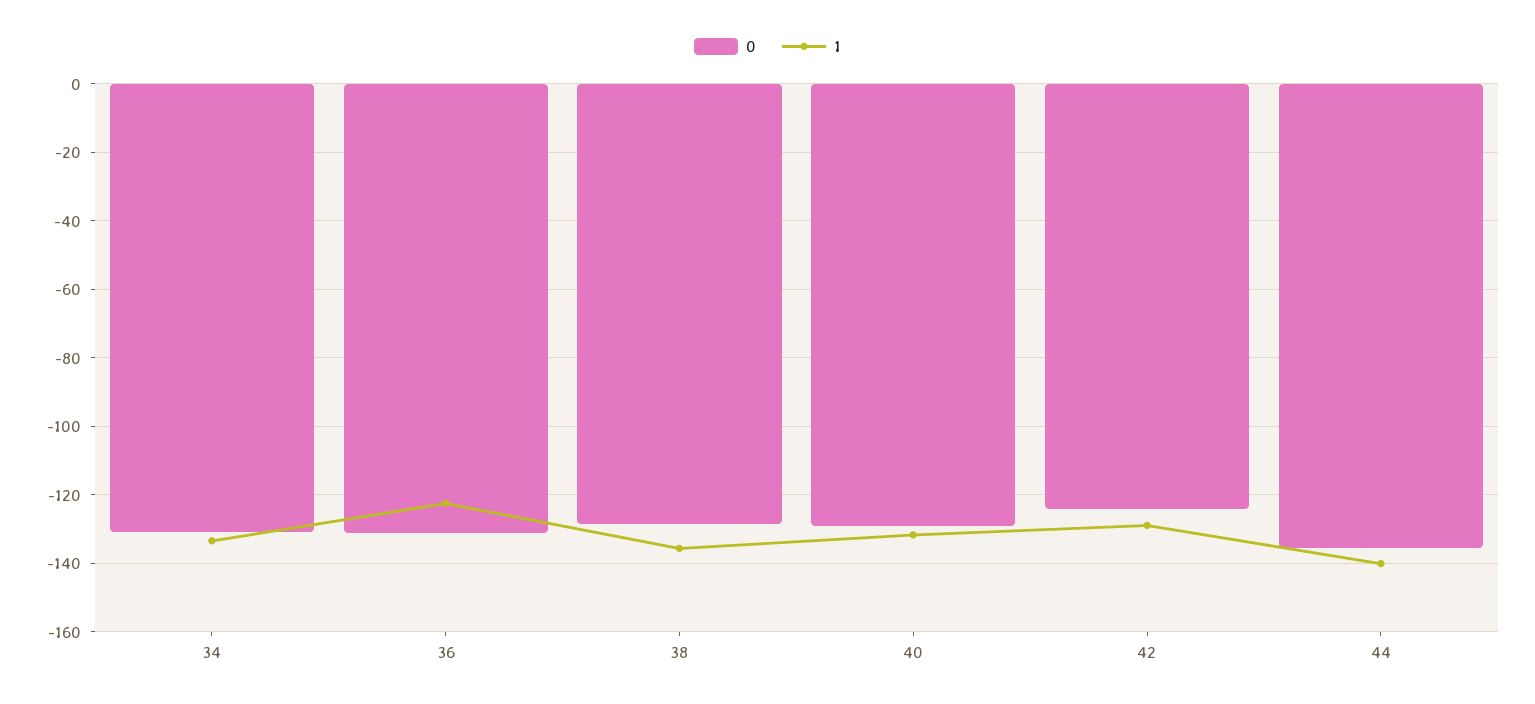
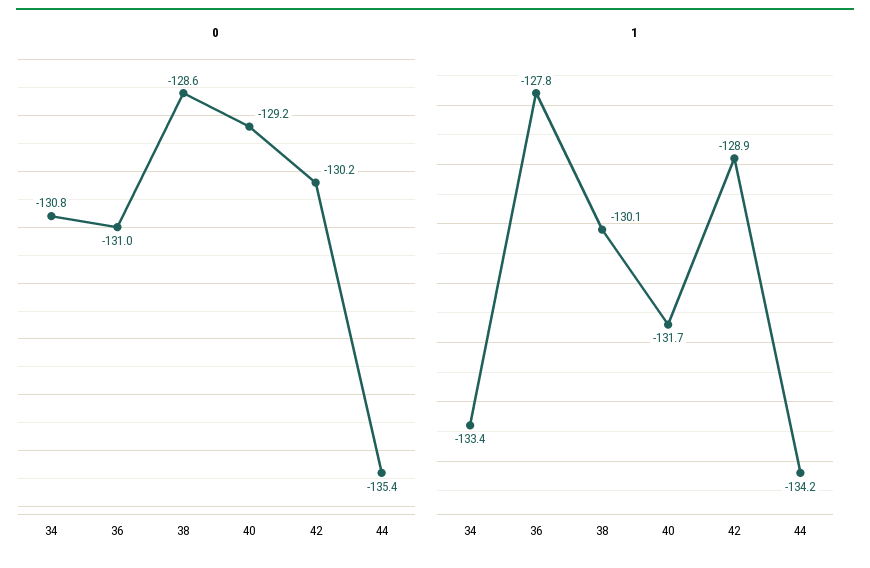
  {
    "0": {
      "34": -130.8,
      "36": -131,
      "38": -128.6,
      "40": -129.2,
-     "42": -124,
+     "42": -130.2,
      "44": -135.4
    },
    "1": {
      "34": -133.4,
-     "36": -122,
+     "36": -127.8,
-     "38": -136,
+     "38": -130.1,
      "40": -131.7,
      "42": -128.9,
-     "44": -140
+     "44": -134.2
    }
  }

